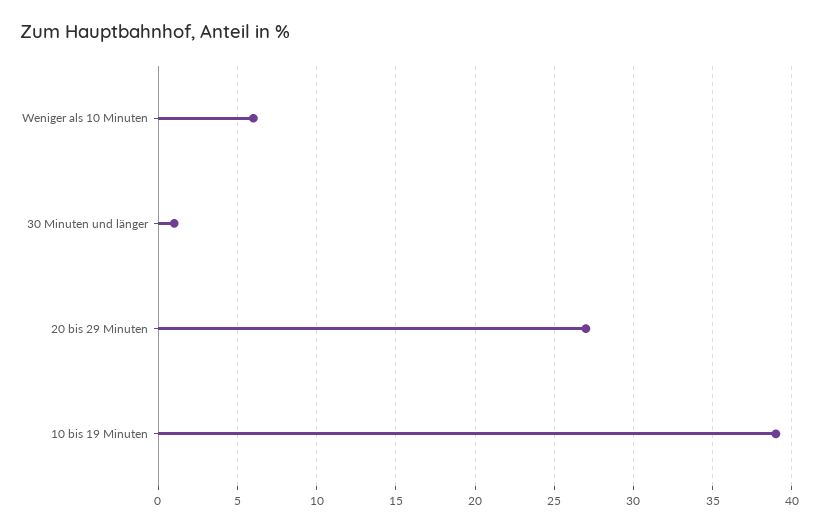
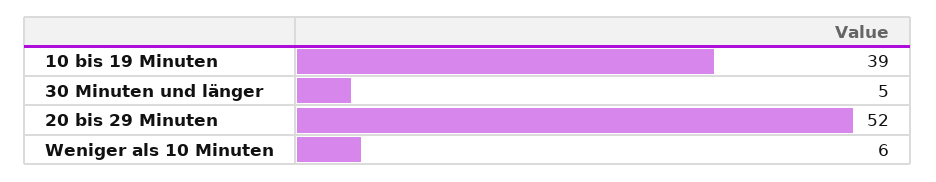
  {
    "Weniger als 10 Minuten": 6,
-   "30 Minuten und länger": 1,
+   "30 Minuten und länger": 5,
-   "20 bis 29 Minuten": 27,
+   "20 bis 29 Minuten": 52,
    "10 bis 19 Minuten": 39
  }

